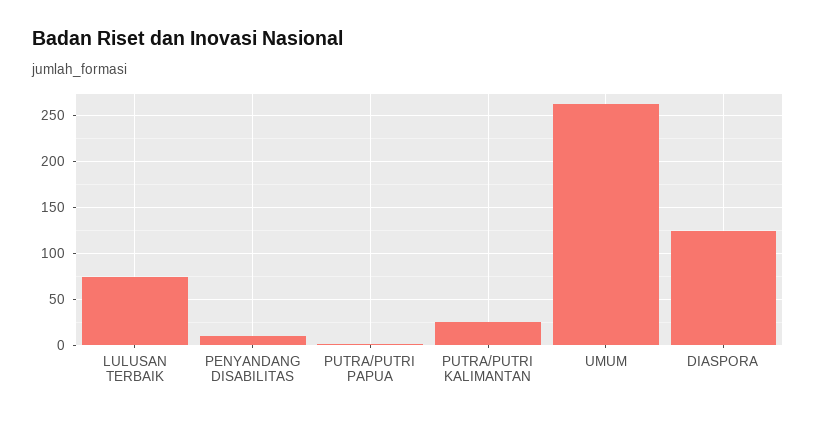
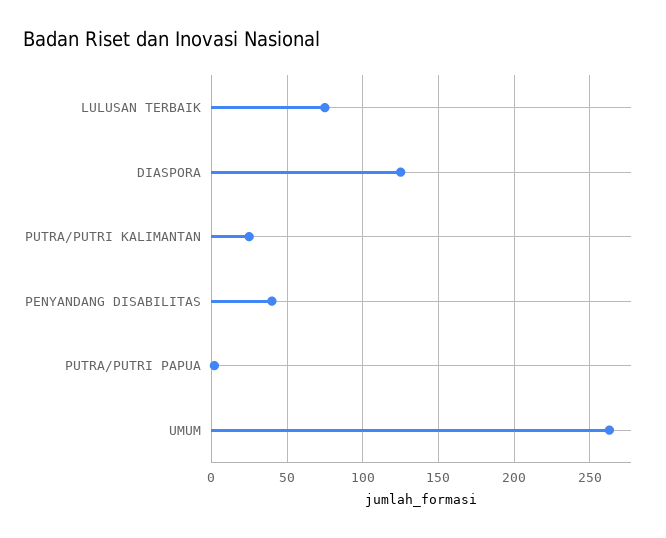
  {
    "LULUSAN TERBAIK": 75,
-   "PENYANDANG DISABILITAS": 10,
+   "PENYANDANG DISABILITAS": 40,
    "PUTRA/PUTRI PAPUA": 0,
    "PUTRA/PUTRI KALIMANTAN": 25,
    "UMUM": 265,
    "DIASPORA": 125
  }

